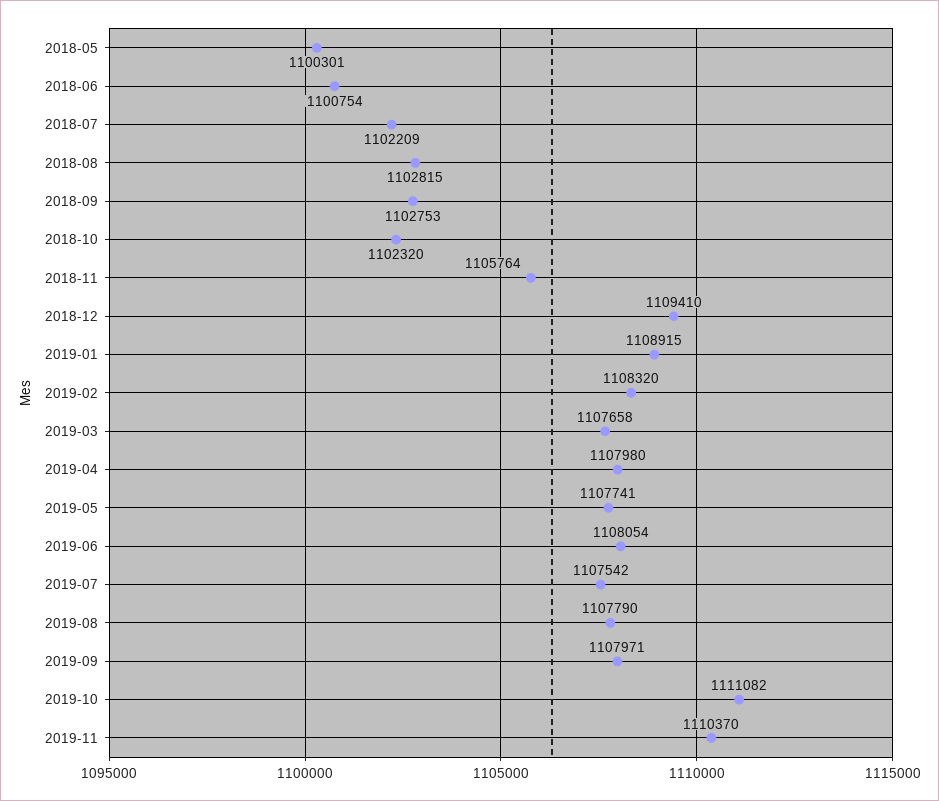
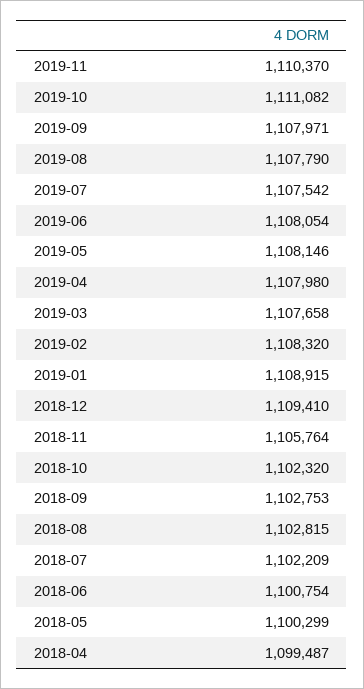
  {
-   "2018-05": 1100301,
+   "2018-05": 1100299,
    "2018-06": 1100754,
    "2018-07": 1102209,
    "2018-08": 1102815,
    "2018-09": 1102753,
    "2018-10": 1102320,
    "2018-11": 1105764,
    "2018-12": 1109410,
    "2019-01": 1108915,
    "2019-02": 1108320,
    "2019-03": 1107658,
    "2019-04": 1107980,
-   "2019-05": 1107741,
+   "2019-05": 1108146,
    "2019-06": 1108054,
    "2019-07": 1107542,
    "2019-08": 1107790,
    "2019-09": 1107971,
    "2019-10": 1111082,
-   "2019-11": 1110370
+   "2019-11": 1110370,
+   "2018-04": 1099487
  }

